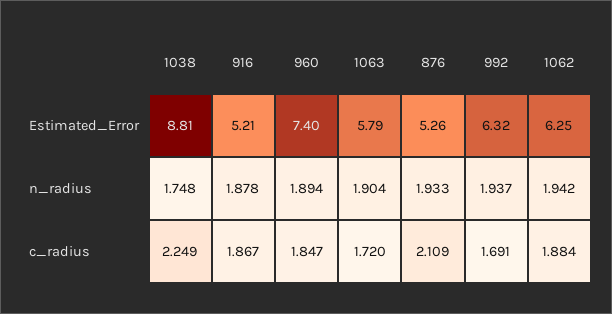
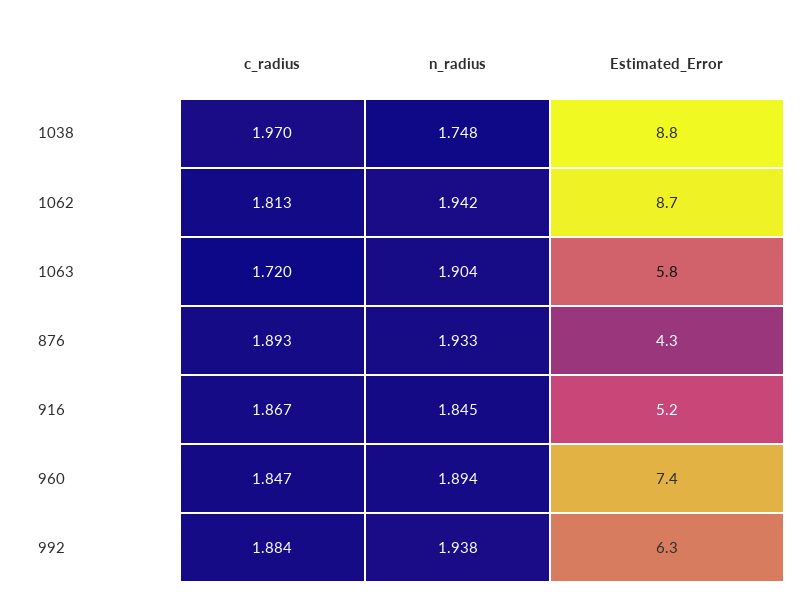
  {
    "1038": {
      "Estimated_Error": 8.81,
      "n_radius": 1.748,
-     "c_radius": 2.249
+     "c_radius": 1.97
    },
    "916": {
      "Estimated_Error": 5.21,
-     "n_radius": 1.878,
+     "n_radius": 1.845,
      "c_radius": 1.867
    },
    "960": {
      "Estimated_Error": 7.4,
      "n_radius": 1.894,
      "c_radius": 1.847
    },
    "1063": {
      "Estimated_Error": 5.79,
      "n_radius": 1.904,
      "c_radius": 1.72
    },
    "876": {
-     "Estimated_Error": 5.26,
+     "Estimated_Error": 4.3,
      "n_radius": 1.933,
-     "c_radius": 2.109
+     "c_radius": 1.893
    },
    "992": {
      "Estimated_Error": 6.32,
-     "n_radius": 1.937,
+     "n_radius": 1.938,
-     "c_radius": 1.691
+     "c_radius": 1.884
    },
    "1062": {
-     "Estimated_Error": 6.25,
+     "Estimated_Error": 8.7,
      "n_radius": 1.942,
-     "c_radius": 1.884
+     "c_radius": 1.813
    }
  }

